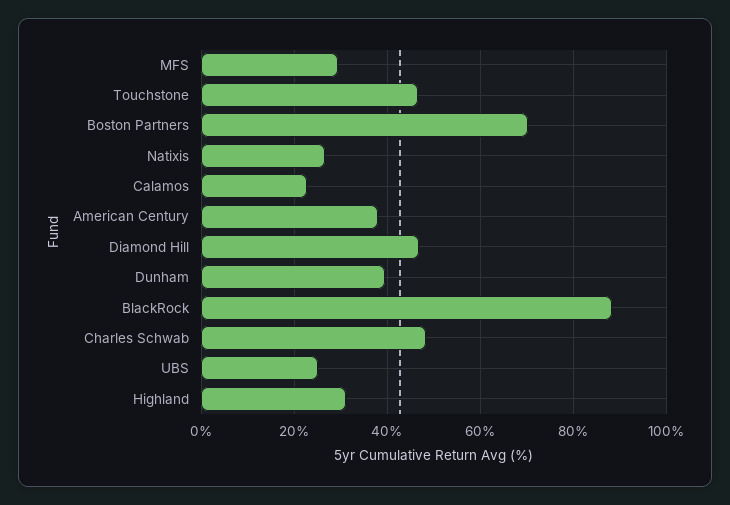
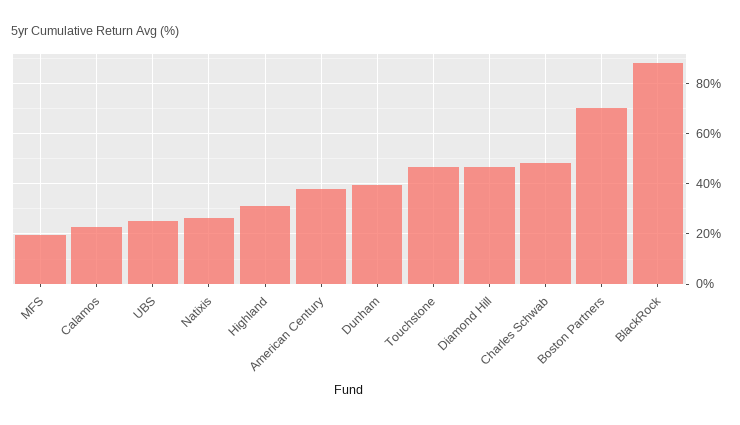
  {
-   "MFS": 30,
+   "MFS": 20,
    "Touchstone": 46,
    "Boston Partners": 70,
    "Natixis": 26,
    "Calamos": 22,
    "American Century": 38,
    "Diamond Hill": 46,
    "Dunham": 40,
    "BlackRock": 88,
    "Charles Schwab": 48,
    "UBS": 26,
    "Highland": 32
  }

